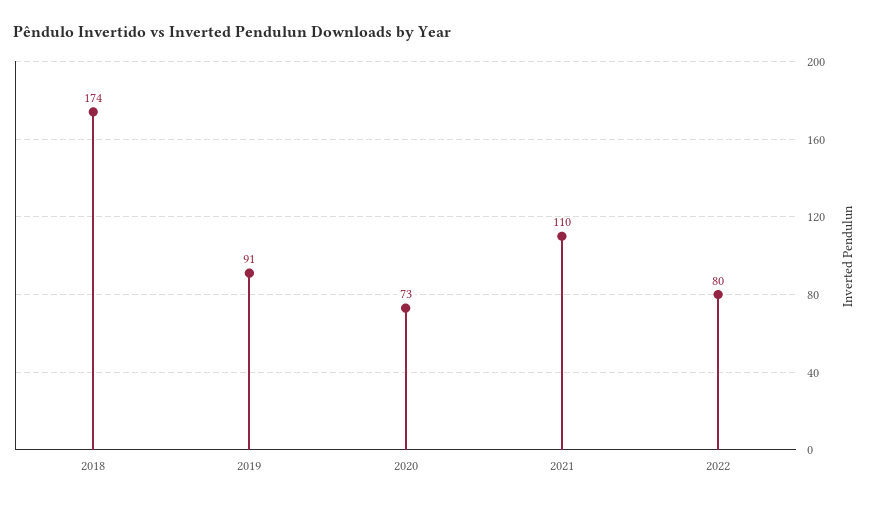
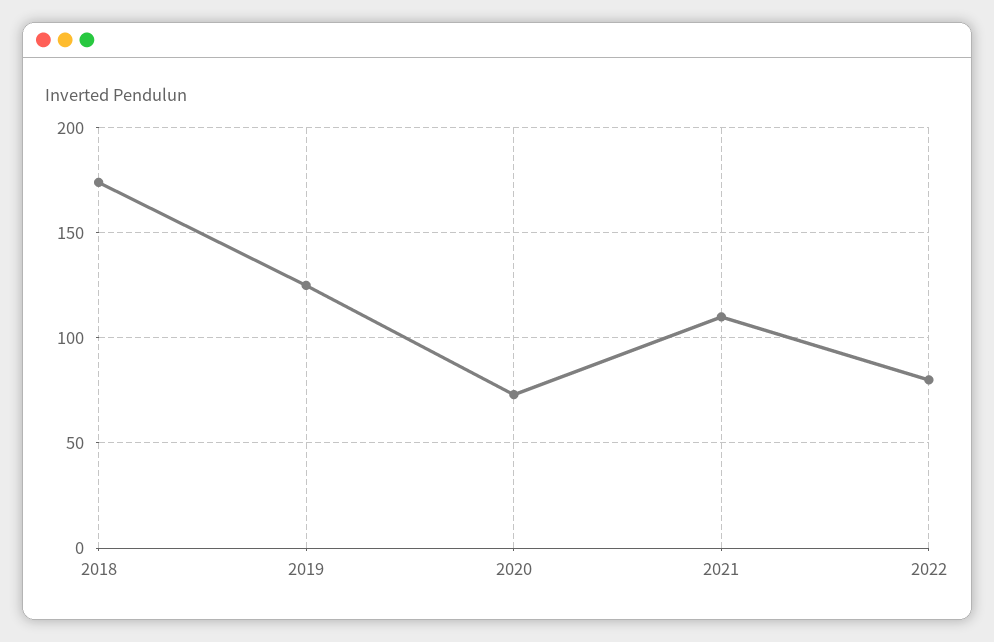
  {
    "2018": 174,
-   "2019": 91,
+   "2019": 125,
    "2020": 73,
    "2021": 110,
    "2022": 80
  }

